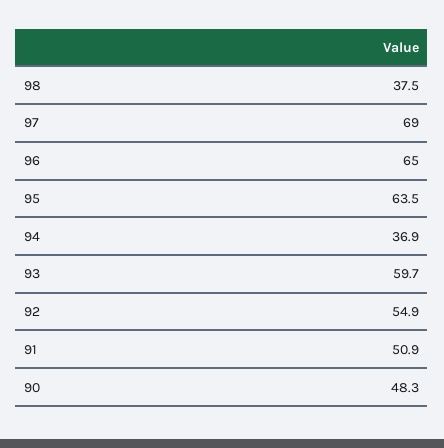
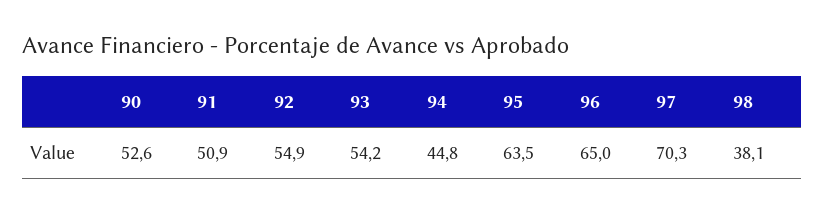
  {
-   "98": 37.5,
+   "98": 38.1,
-   "97": 69,
+   "97": 70.3,
    "96": 65,
    "95": 63.5,
-   "94": 36.9,
+   "94": 44.8,
-   "93": 59.7,
+   "93": 54.2,
    "92": 54.9,
    "91": 50.9,
-   "90": 48.3
+   "90": 52.6
  }

